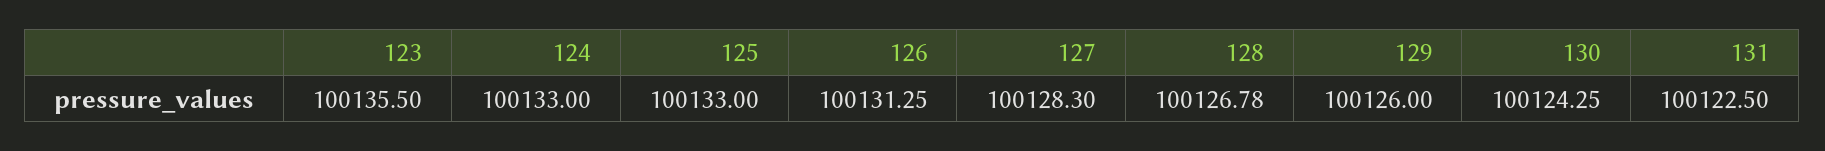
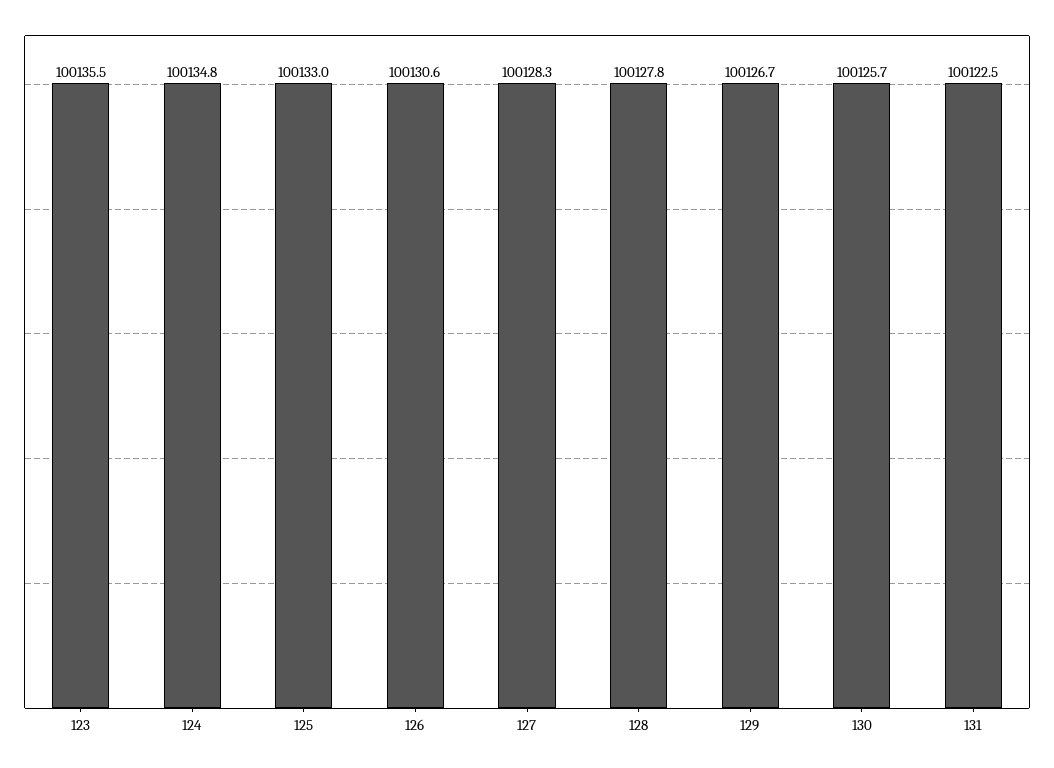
  {
    "123": 100135.5,
-   "124": 100133,
+   "124": 100134.8,
    "125": 100133,
-   "126": 100131.25,
+   "126": 100130.6,
    "127": 100128.3,
-   "128": 100126.78,
+   "128": 100127.8,
-   "129": 100126,
+   "129": 100126.7,
-   "130": 100124.25,
+   "130": 100125.7,
    "131": 100122.5
  }

